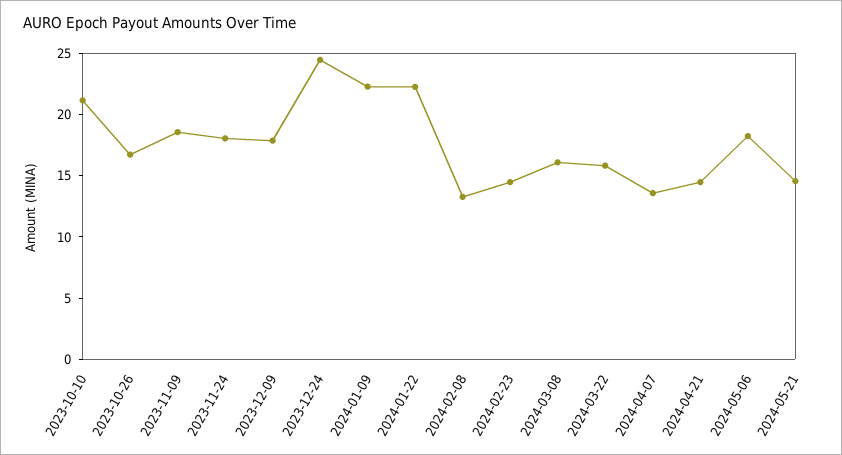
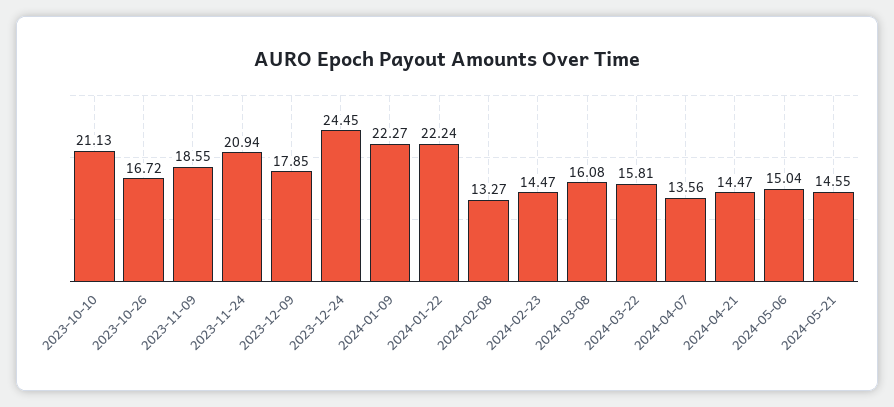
  {
    "2023-10-10": 21.13,
    "2023-10-26": 16.72,
    "2023-11-09": 18.55,
-   "2023-11-24": 18,
+   "2023-11-24": 20.94,
    "2023-12-09": 17.85,
    "2023-12-24": 24.45,
    "2024-01-09": 22.27,
    "2024-01-22": 22.24,
    "2024-02-08": 13.27,
    "2024-02-23": 14.47,
    "2024-03-08": 16.08,
    "2024-03-22": 15.81,
    "2024-04-07": 13.56,
    "2024-04-21": 14.47,
-   "2024-05-06": 18,
+   "2024-05-06": 15.04,
    "2024-05-21": 14.55
  }

